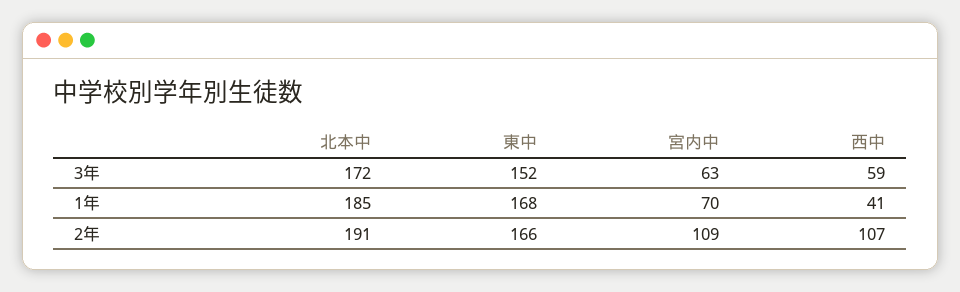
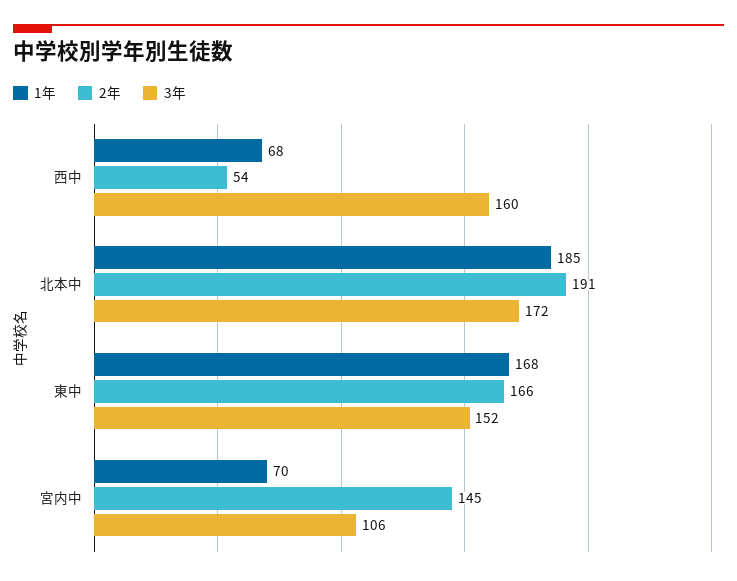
  {
    "3年": {
      "北本中": 172,
      "東中": 152,
-     "宮内中": 63,
+     "宮内中": 106,
-     "西中": 59
+     "西中": 160
    },
    "1年": {
      "北本中": 185,
      "東中": 168,
      "宮内中": 70,
-     "西中": 41
+     "西中": 68
    },
    "2年": {
      "北本中": 191,
      "東中": 166,
-     "宮内中": 109,
+     "宮内中": 145,
-     "西中": 107
+     "西中": 54
    }
  }

